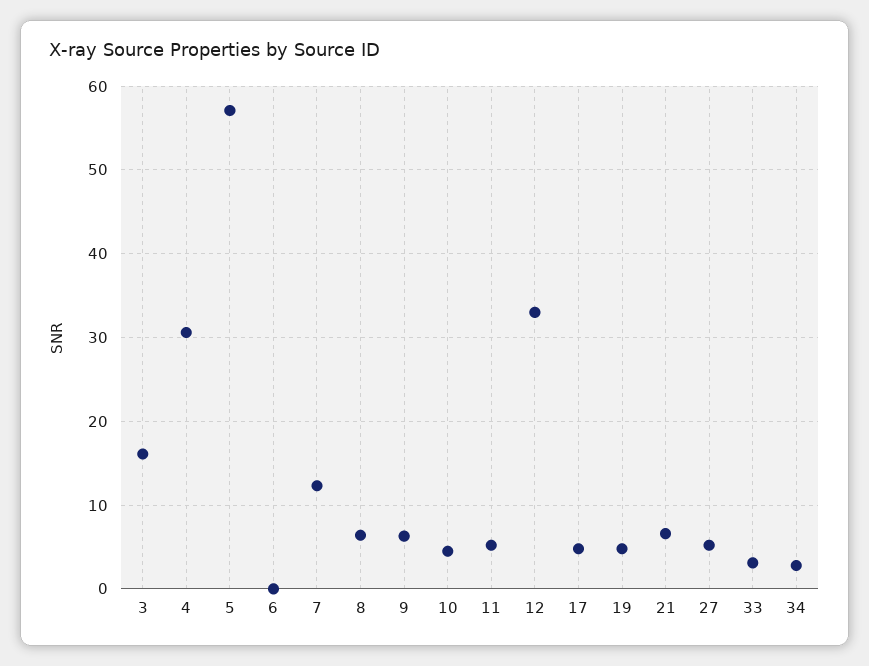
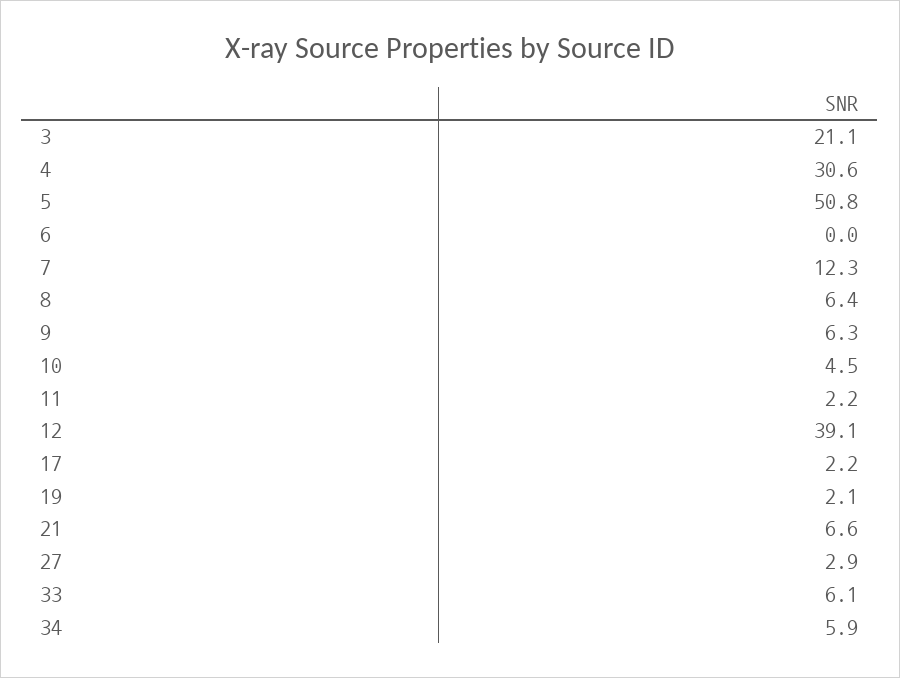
  {
-   "3": 16,
+   "3": 21.1,
    "4": 30.6,
-   "5": 57,
+   "5": 50.8,
    "6": 0,
    "7": 12.3,
    "8": 6.4,
    "9": 6.3,
    "10": 4.5,
-   "11": 5,
+   "11": 2.2,
-   "12": 33,
+   "12": 39.1,
-   "17": 5,
+   "17": 2.2,
-   "19": 5,
+   "19": 2.1,
    "21": 6.6,
-   "27": 5,
+   "27": 2.9,
-   "33": 3,
+   "33": 6.1,
-   "34": 3
+   "34": 5.9
  }

